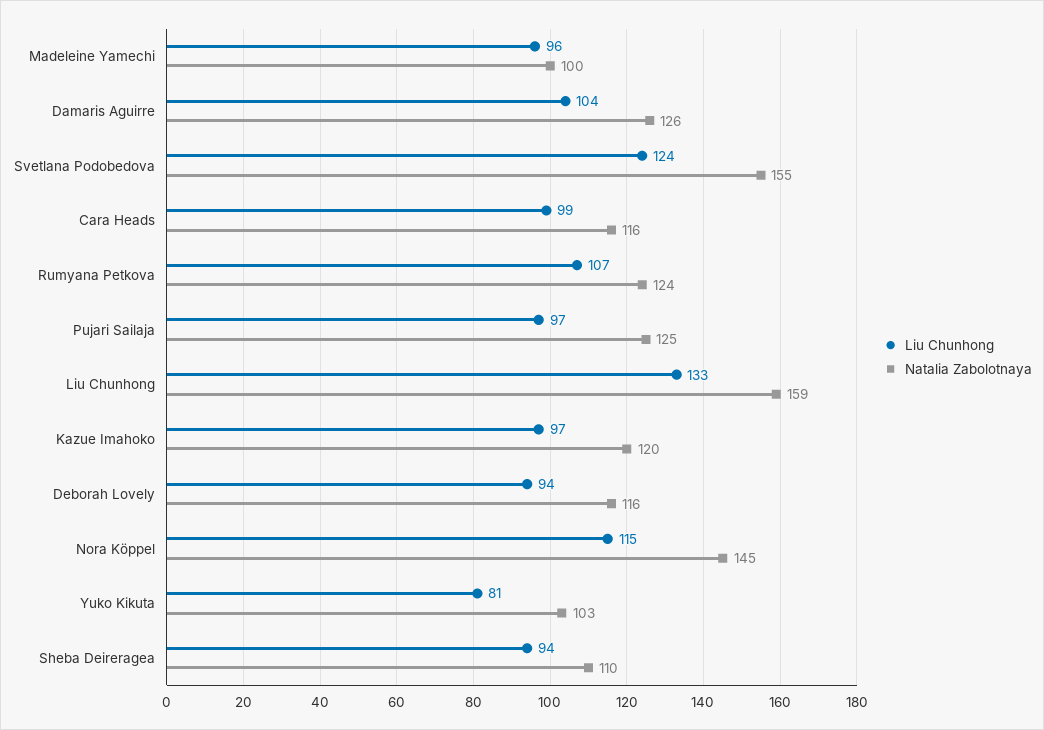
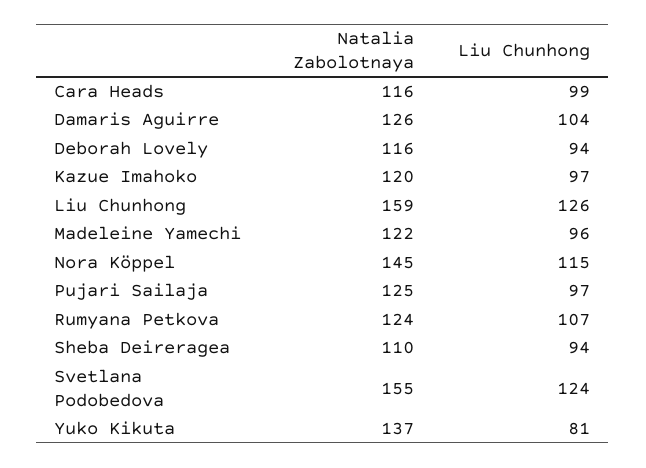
  {
    "Liu Chunhong": {
      "Madeleine Yamechi": 96,
      "Damaris Aguirre": 104,
      "Svetlana Podobedova": 124,
      "Cara Heads": 99,
      "Rumyana Petkova": 107,
      "Pujari Sailaja": 97,
-     "Liu Chunhong": 133,
+     "Liu Chunhong": 126,
      "Kazue Imahoko": 97,
      "Deborah Lovely": 94,
      "Nora Köppel": 115,
      "Yuko Kikuta": 81,
      "Sheba Deireragea": 94
    },
    "Natalia Zabolotnaya": {
-     "Madeleine Yamechi": 100,
+     "Madeleine Yamechi": 122,
      "Damaris Aguirre": 126,
      "Svetlana Podobedova": 155,
      "Cara Heads": 116,
      "Rumyana Petkova": 124,
      "Pujari Sailaja": 125,
      "Liu Chunhong": 159,
      "Kazue Imahoko": 120,
      "Deborah Lovely": 116,
      "Nora Köppel": 145,
-     "Yuko Kikuta": 103,
+     "Yuko Kikuta": 137,
      "Sheba Deireragea": 110
    }
  }

